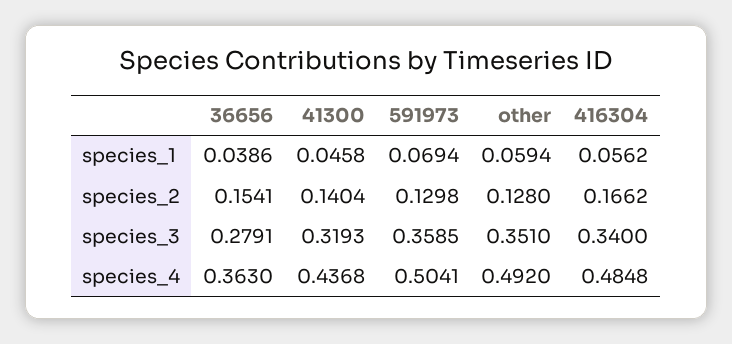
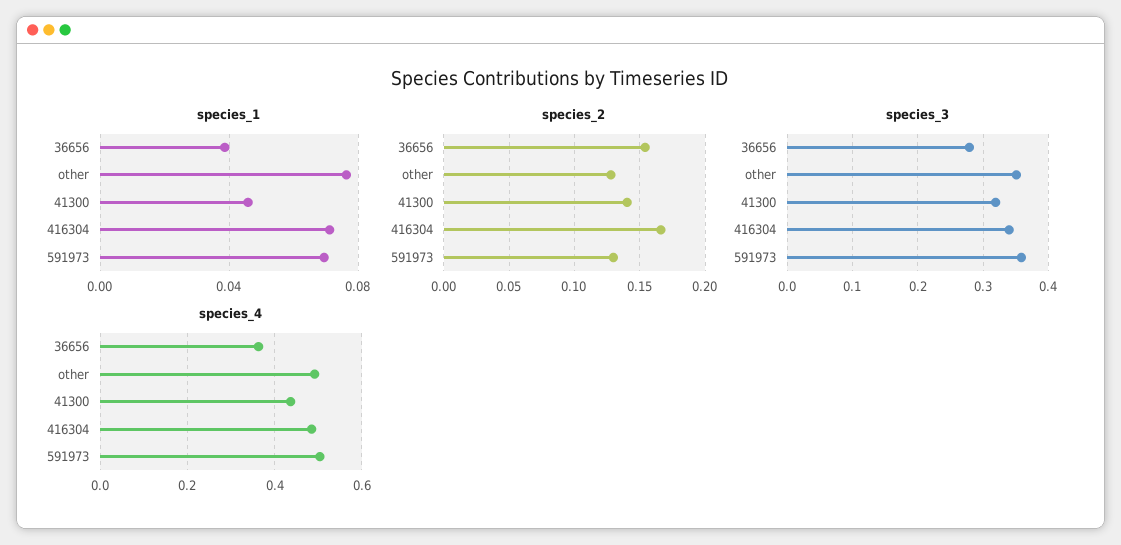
  {
    "species_1": {
      "36656": 0.0386,
      "41300": 0.0458,
      "591973": 0.0694,
-     "other": 0.0594,
+     "other": 0.075,
-     "416304": 0.0562
+     "416304": 0.07
    },
    "species_2": {
      "36656": 0.1541,
      "41300": 0.1404,
      "591973": 0.1298,
      "other": 0.128,
      "416304": 0.1662
    },
    "species_3": {
      "36656": 0.2791,
      "41300": 0.3193,
      "591973": 0.3585,
      "other": 0.351,
      "416304": 0.34
    },
    "species_4": {
      "36656": 0.363,
      "41300": 0.4368,
      "591973": 0.5041,
      "other": 0.492,
      "416304": 0.4848
    }
  }

